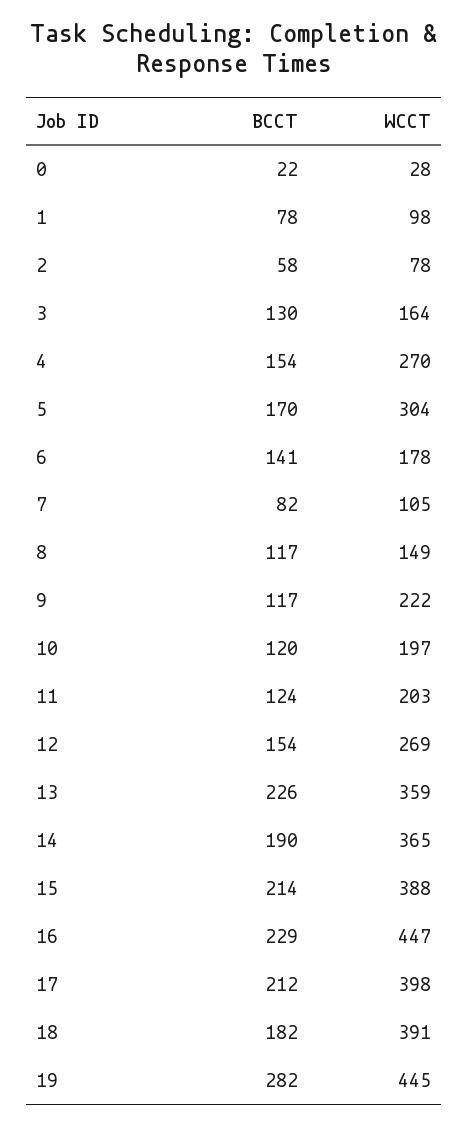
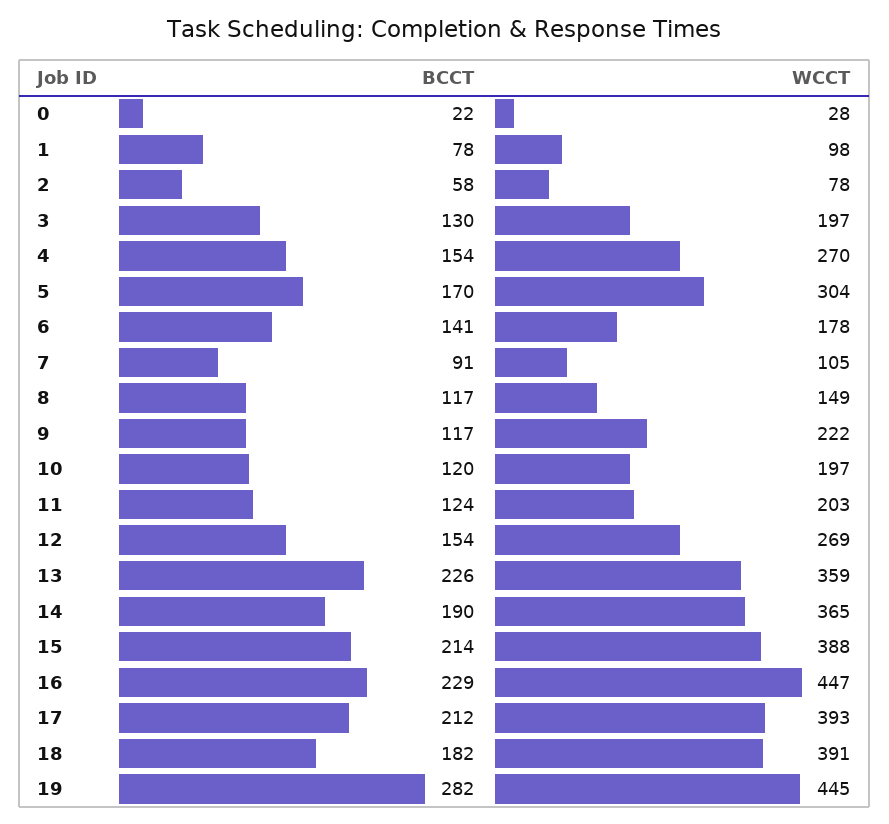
  {
    "BCCT": {
      "0": 22,
      "1": 78,
      "2": 58,
      "3": 130,
      "4": 154,
      "5": 170,
      "6": 141,
-     "7": 82,
+     "7": 91,
      "8": 117,
      "9": 117,
      "10": 120,
      "11": 124,
      "12": 154,
      "13": 226,
      "14": 190,
      "15": 214,
      "16": 229,
      "17": 212,
      "18": 182,
      "19": 282
    },
    "WCCT": {
      "0": 28,
      "1": 98,
      "2": 78,
-     "3": 164,
+     "3": 197,
      "4": 270,
      "5": 304,
      "6": 178,
      "7": 105,
      "8": 149,
      "9": 222,
      "10": 197,
      "11": 203,
      "12": 269,
      "13": 359,
      "14": 365,
      "15": 388,
      "16": 447,
-     "17": 398,
+     "17": 393,
      "18": 391,
      "19": 445
    }
  }

